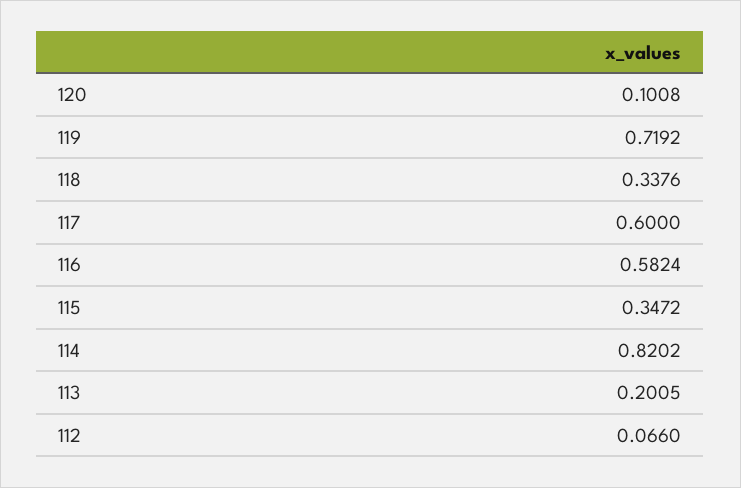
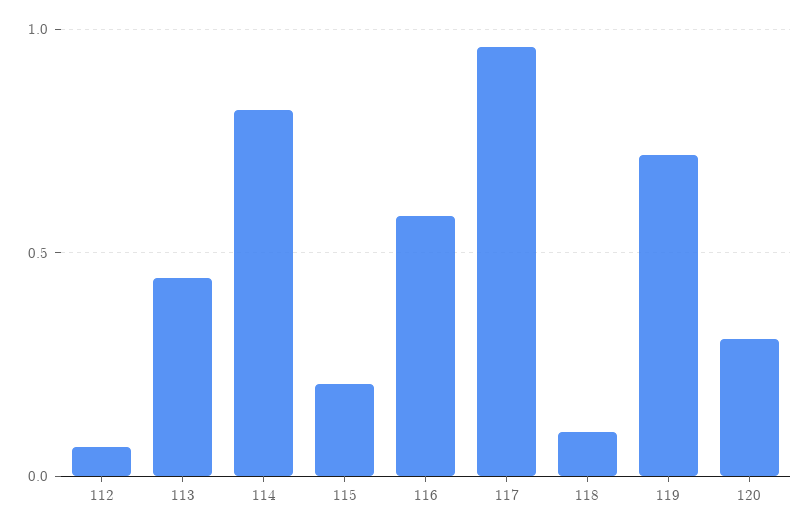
  {
-   "120": 0.1008,
+   "120": 0.3,
    "119": 0.7192,
-   "118": 0.3376,
+   "118": 0.1,
-   "117": 0.6,
+   "117": 0.95,
    "116": 0.5824,
-   "115": 0.3472,
+   "115": 0.2,
    "114": 0.8202,
-   "113": 0.2005,
+   "113": 0.45,
    "112": 0.066
  }

